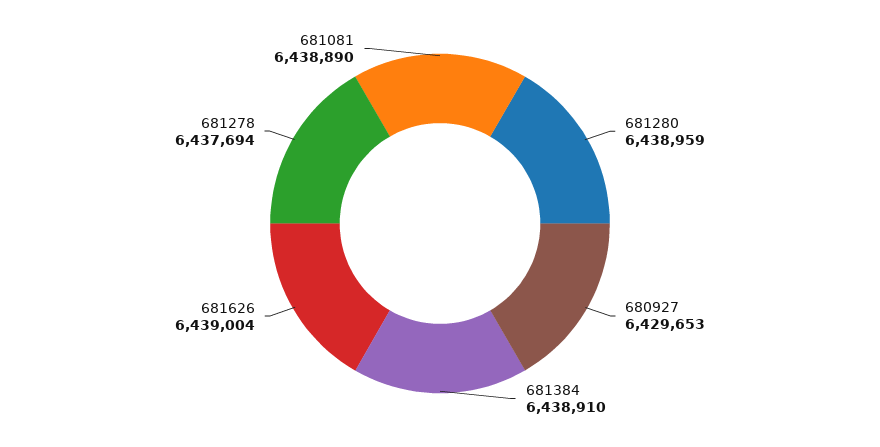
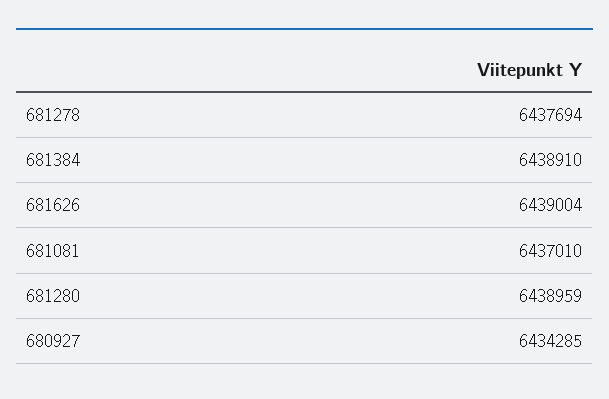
  {
    "681280": 6438959,
-   "680927": 6429653,
+   "680927": 6434285,
    "681384": 6438910,
    "681626": 6439004,
    "681278": 6437694,
-   "681081": 6438890
+   "681081": 6437010
  }

